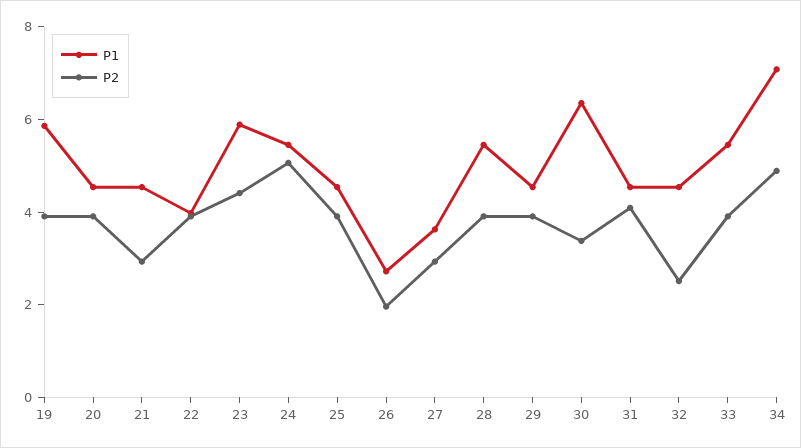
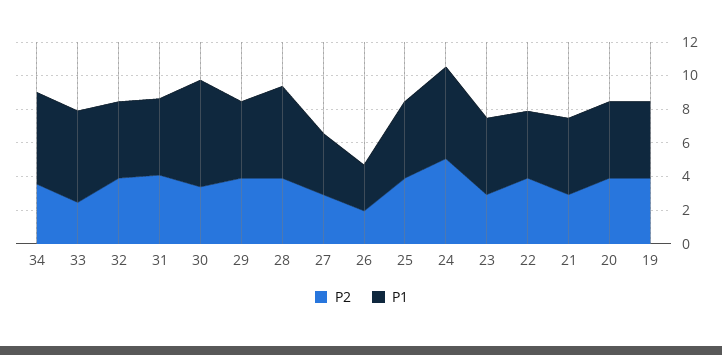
  {
    "P1": {
-     "19": 6,
+     "19": 4.5,
      "20": 4.5,
      "21": 4.5,
      "22": 4,
-     "23": 6,
+     "23": 4.5,
      "24": 5.5,
      "25": 4.5,
      "26": 2.5,
      "27": 3.5,
      "28": 5.5,
      "29": 4.5,
      "30": 6.5,
      "31": 4.5,
      "32": 4.5,
      "33": 5.5,
-     "34": 7
+     "34": 5.5
    },
    "P2": {
      "19": 4,
      "20": 4,
      "21": 3,
      "22": 4,
-     "23": 4.5,
+     "23": 3,
      "24": 5,
      "25": 4,
      "26": 2,
      "27": 3,
      "28": 4,
      "29": 4,
      "30": 3.5,
      "31": 4,
-     "32": 2.5,
+     "32": 4,
-     "33": 4,
+     "33": 2.5,
-     "34": 5
+     "34": 3.5
    }
  }

